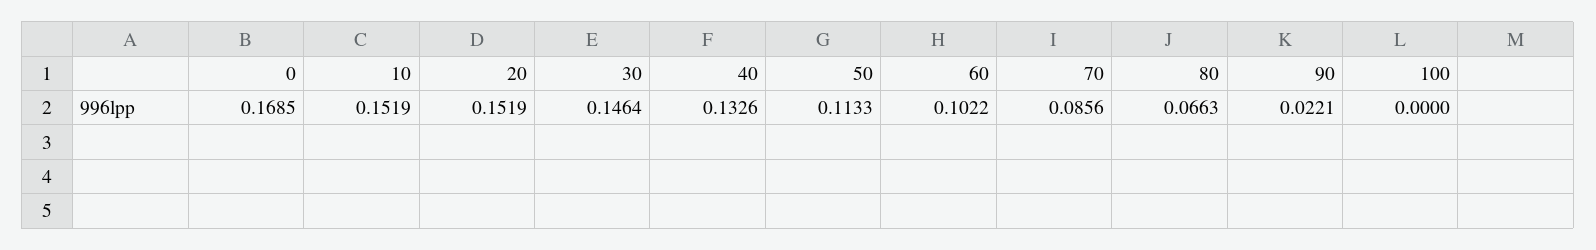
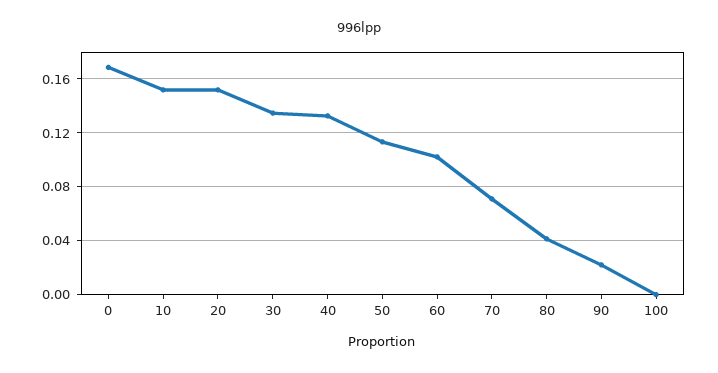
  {
    "0": 0.1685,
    "10": 0.1519,
    "20": 0.1519,
-   "30": 0.1464,
+   "30": 0.135,
    "40": 0.1326,
    "50": 0.1133,
    "60": 0.1022,
-   "70": 0.0856,
+   "70": 0.07,
-   "80": 0.0663,
+   "80": 0.04,
    "90": 0.0221,
    "100": 0
  }

